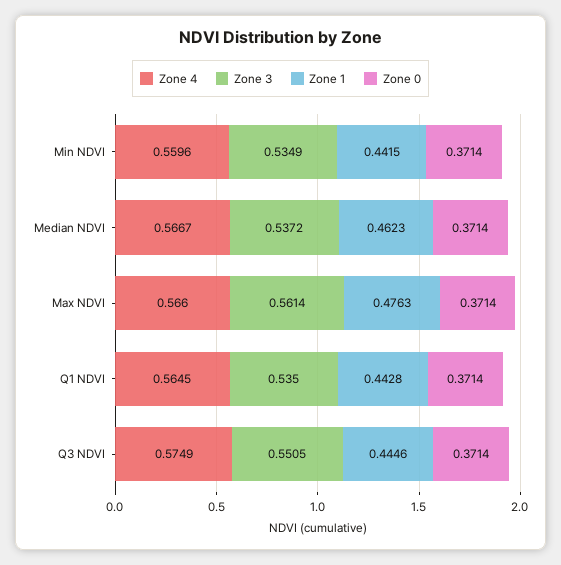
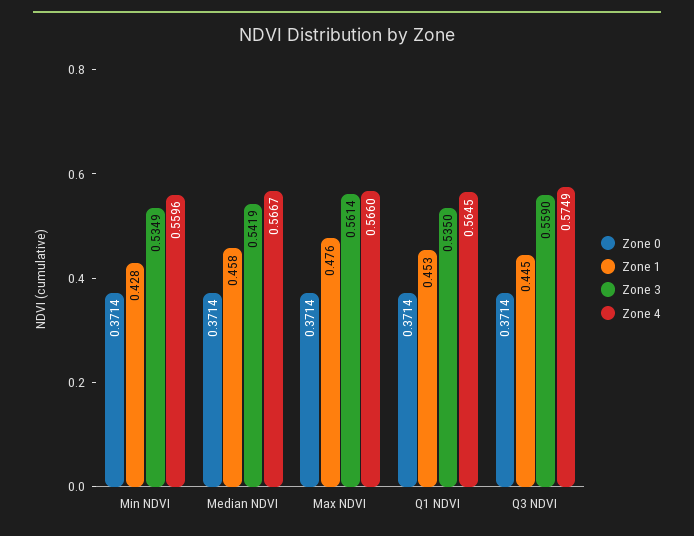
  {
    "Zone 4": {
      "Min NDVI": 0.5596,
      "Median NDVI": 0.5667,
      "Max NDVI": 0.566,
      "Q1 NDVI": 0.5645,
      "Q3 NDVI": 0.5749
    },
    "Zone 3": {
      "Min NDVI": 0.5349,
-     "Median NDVI": 0.5372,
+     "Median NDVI": 0.5419,
      "Max NDVI": 0.5614,
      "Q1 NDVI": 0.535,
-     "Q3 NDVI": 0.5505
+     "Q3 NDVI": 0.559
    },
    "Zone 1": {
-     "Min NDVI": 0.4415,
+     "Min NDVI": 0.428,
-     "Median NDVI": 0.4623,
+     "Median NDVI": 0.458,
      "Max NDVI": 0.4763,
-     "Q1 NDVI": 0.4428,
+     "Q1 NDVI": 0.453,
      "Q3 NDVI": 0.4446
    },
    "Zone 0": {
      "Min NDVI": 0.3714,
      "Median NDVI": 0.3714,
      "Max NDVI": 0.3714,
      "Q1 NDVI": 0.3714,
      "Q3 NDVI": 0.3714
    }
  }

